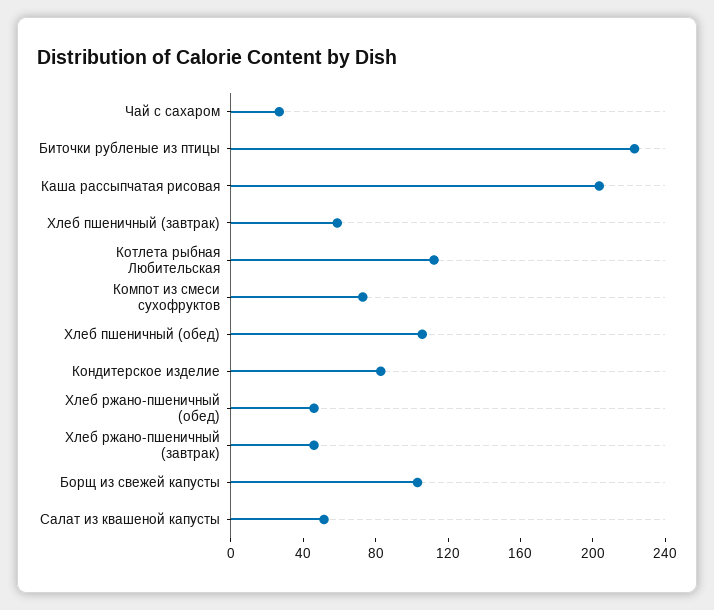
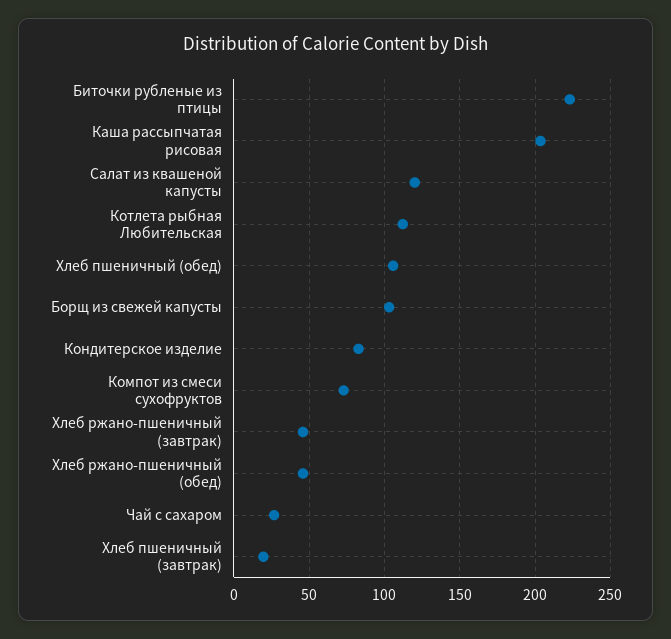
  {
    "Чай с сахаром": 25,
    "Биточки рубленые из птицы": 225,
    "Каша рассыпчатая рисовая": 205,
-   "Хлеб пшеничный (завтрак)": 60,
+   "Хлеб пшеничный (завтрак)": 20,
    "Котлета рыбная Любительская": 110,
    "Компот из смеси сухофруктов": 75,
    "Хлеб пшеничный (обед)": 105,
    "Кондитерское изделие": 85,
    "Хлеб ржано-пшеничный (обед)": 45,
    "Хлеб ржано-пшеничный (завтрак)": 45,
    "Борщ из свежей капусты": 105,
-   "Салат из квашеной капусты": 50
+   "Салат из квашеной капусты": 120
  }

